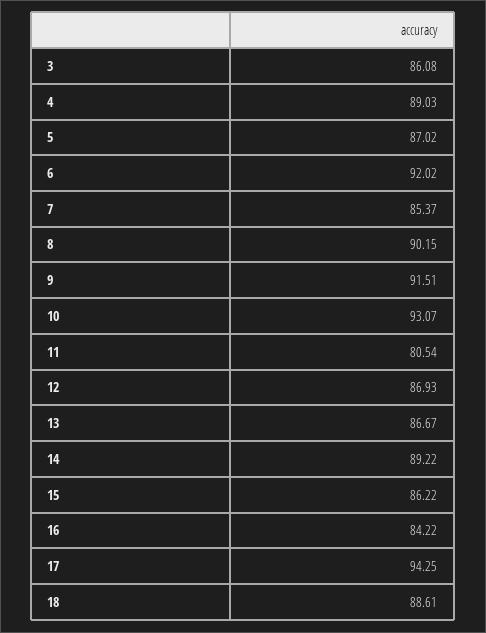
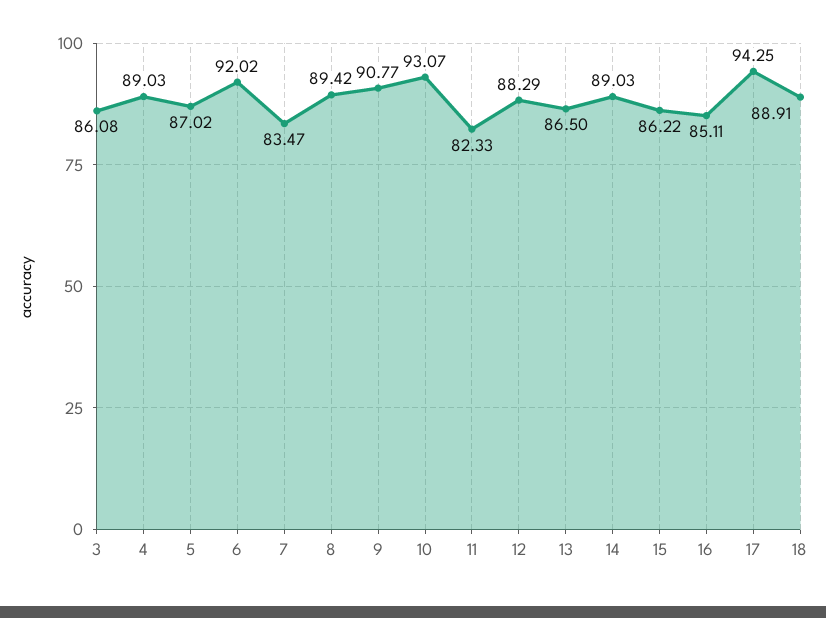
  {
    "3": 86.08,
    "4": 89.03,
    "5": 87.02,
    "6": 92.02,
-   "7": 85.37,
+   "7": 83.47,
-   "8": 90.15,
+   "8": 89.42,
-   "9": 91.51,
+   "9": 90.77,
    "10": 93.07,
-   "11": 80.54,
+   "11": 82.33,
-   "12": 86.93,
+   "12": 88.29,
-   "13": 86.67,
+   "13": 86.5,
-   "14": 89.22,
+   "14": 89.03,
    "15": 86.22,
-   "16": 84.22,
+   "16": 85.11,
    "17": 94.25,
-   "18": 88.61
+   "18": 88.91
  }

